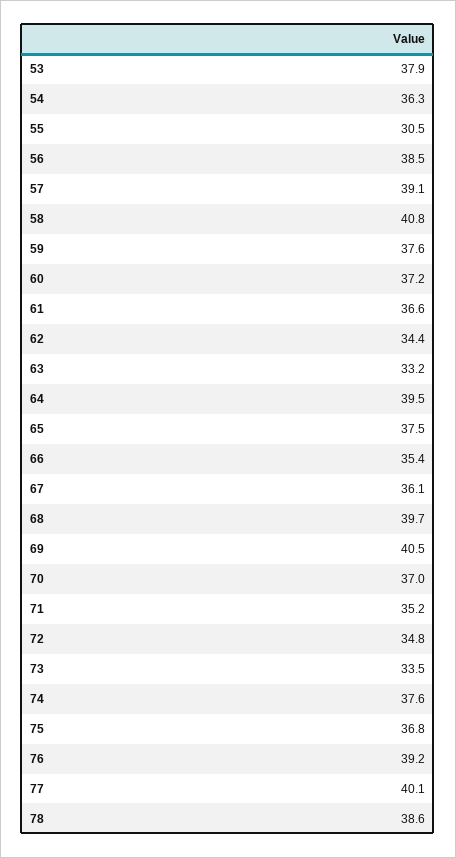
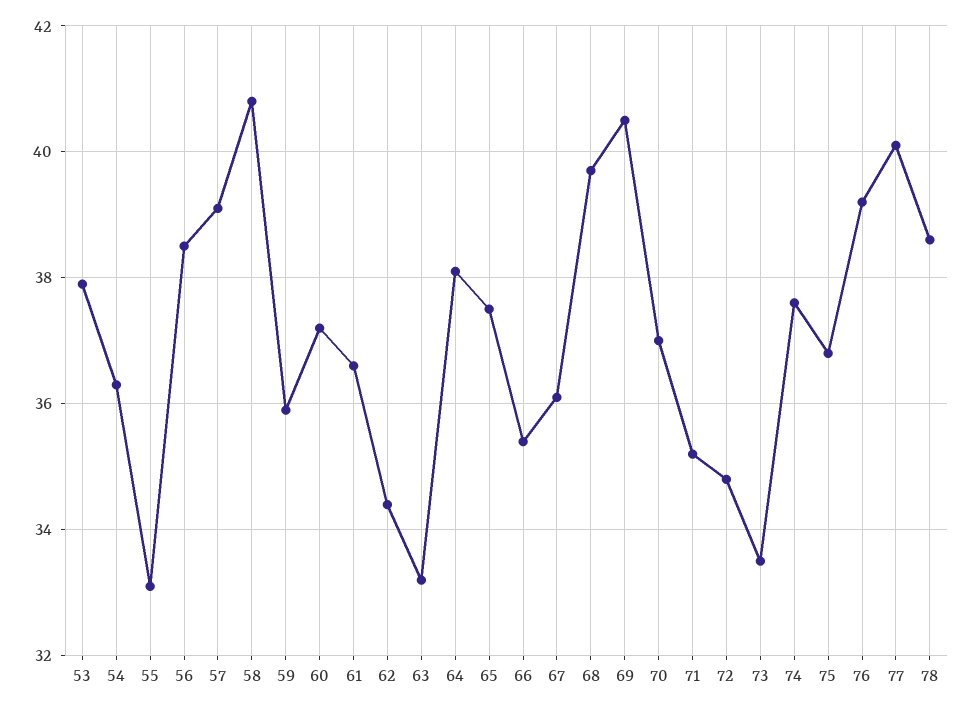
  {
    "53": 37.9,
    "54": 36.3,
-   "55": 30.5,
+   "55": 33,
    "56": 38.5,
    "57": 39.1,
    "58": 40.8,
-   "59": 37.6,
+   "59": 36,
    "60": 37.2,
    "61": 36.6,
    "62": 34.4,
    "63": 33.2,
-   "64": 39.5,
+   "64": 38,
    "65": 37.5,
    "66": 35.4,
    "67": 36.1,
    "68": 39.7,
    "69": 40.5,
    "70": 37,
    "71": 35.2,
    "72": 34.8,
    "73": 33.5,
    "74": 37.6,
    "75": 36.8,
    "76": 39.2,
    "77": 40.1,
    "78": 38.6
  }

